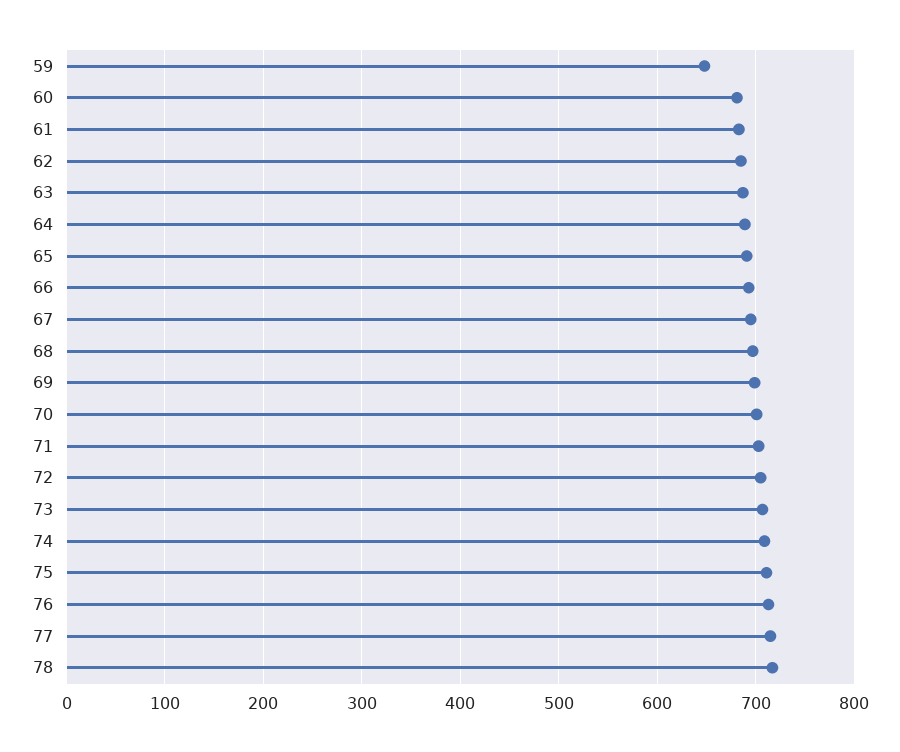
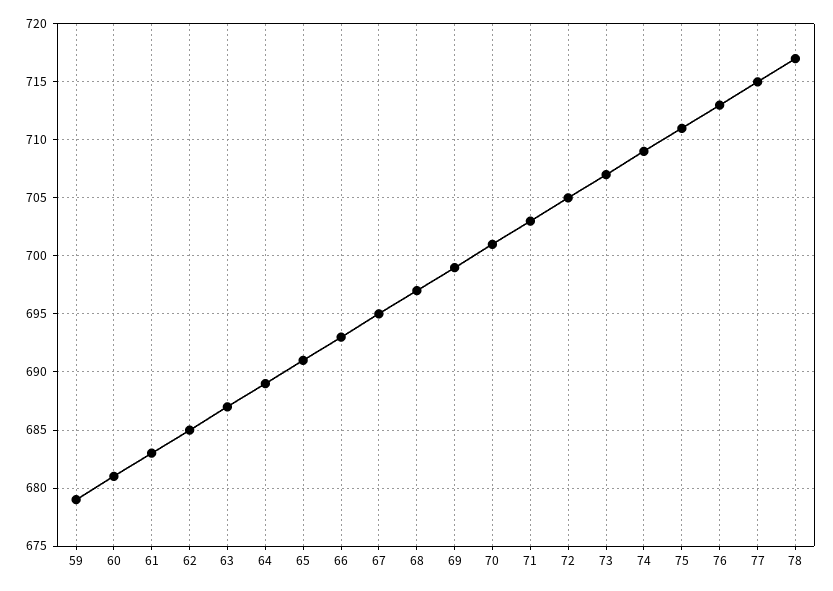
  {
-   "59": 650,
+   "59": 679,
    "60": 681,
    "61": 683,
    "62": 685,
    "63": 687,
    "64": 689,
    "65": 691,
    "66": 693,
    "67": 695,
    "68": 697,
    "69": 699,
    "70": 701,
    "71": 703,
    "72": 705,
    "73": 707,
    "74": 709,
    "75": 711,
    "76": 713,
    "77": 715,
    "78": 717
  }

